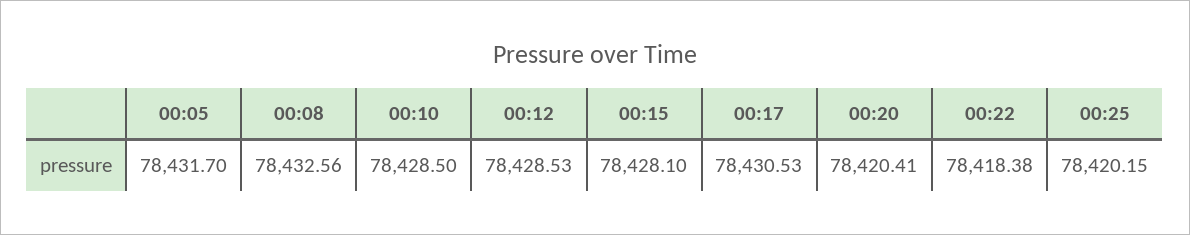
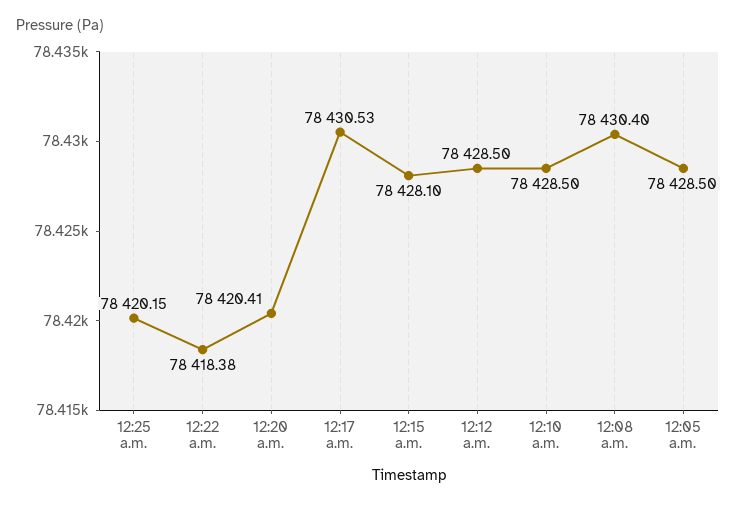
  {
-   "00:05": 78431.7,
+   "00:05": 78428.5,
-   "00:08": 78432.56,
+   "00:08": 78430.4,
    "00:10": 78428.5,
-   "00:12": 78428.53,
+   "00:12": 78428.5,
    "00:15": 78428.1,
    "00:17": 78430.53,
    "00:20": 78420.41,
    "00:22": 78418.38,
    "00:25": 78420.15
  }

